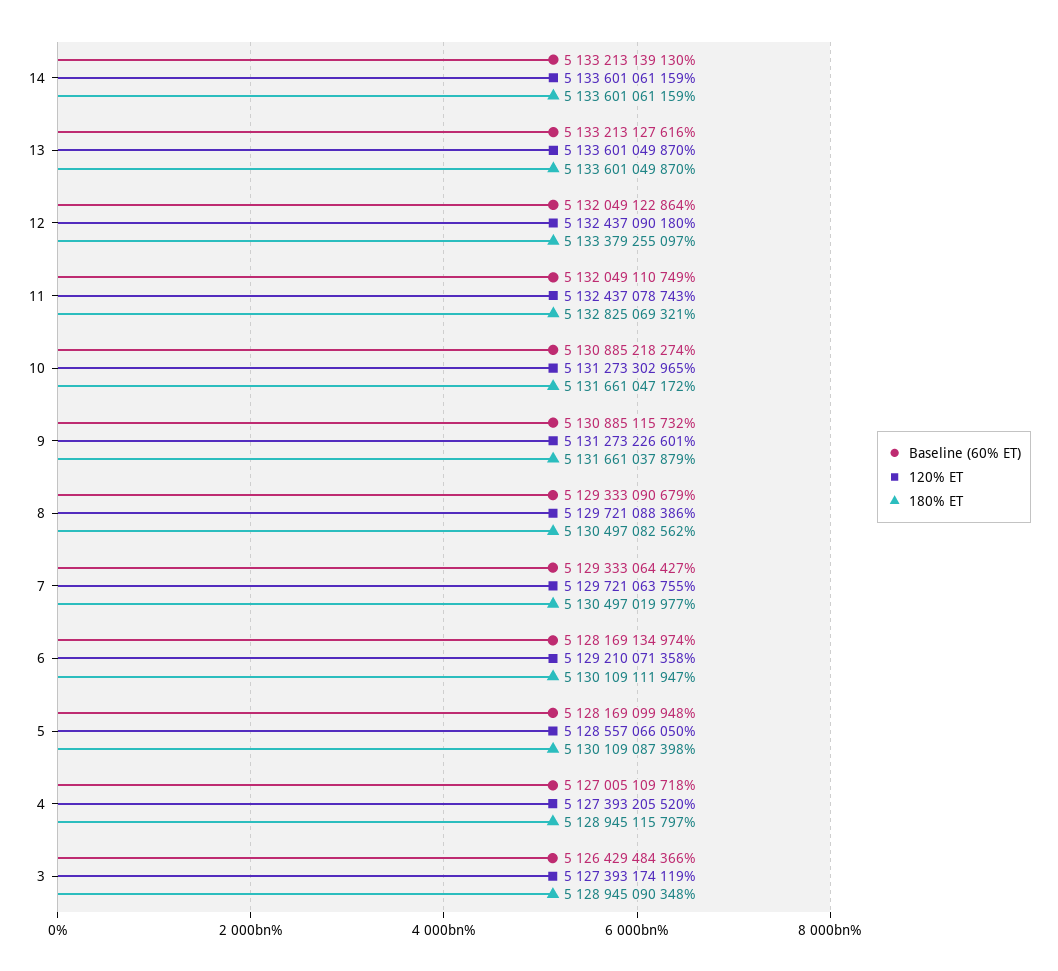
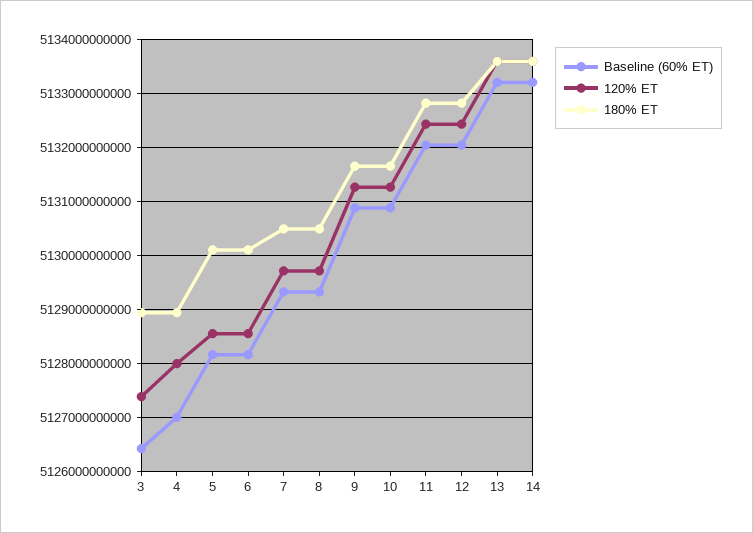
  {
    "Baseline (60% ET)": {
      "14": 5133213139130,
      "13": 5133213127616,
      "12": 5132049122864,
      "11": 5132049110749,
      "10": 5130885218274,
      "9": 5130885115732,
      "8": 5129333090679,
      "7": 5129333064427,
      "6": 5128169134974,
      "5": 5128169099948,
      "4": 5127005109718,
      "3": 5126429484366
    },
    "120% ET": {
      "14": 5133601061159,
      "13": 5133601049870,
      "12": 5132437090180,
      "11": 5132437078743,
      "10": 5131273302965,
      "9": 5131273226601,
      "8": 5129721088386,
      "7": 5129721063755,
-     "6": 5129210071358,
+     "6": 5128600000000,
      "5": 5128557066050,
-     "4": 5127393205520,
+     "4": 5128000000000,
      "3": 5127393174119
    },
    "180% ET": {
      "14": 5133601061159,
      "13": 5133601049870,
-     "12": 5133379255097,
+     "12": 5132800000000,
      "11": 5132825069321,
      "10": 5131661047172,
      "9": 5131661037879,
      "8": 5130497082562,
      "7": 5130497019977,
      "6": 5130109111947,
      "5": 5130109087398,
      "4": 5128945115797,
      "3": 5128945090348
    }
  }

